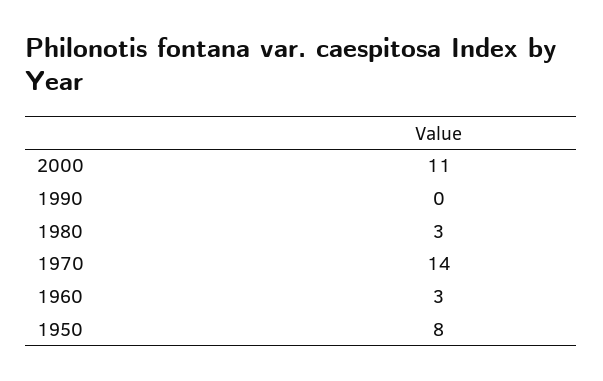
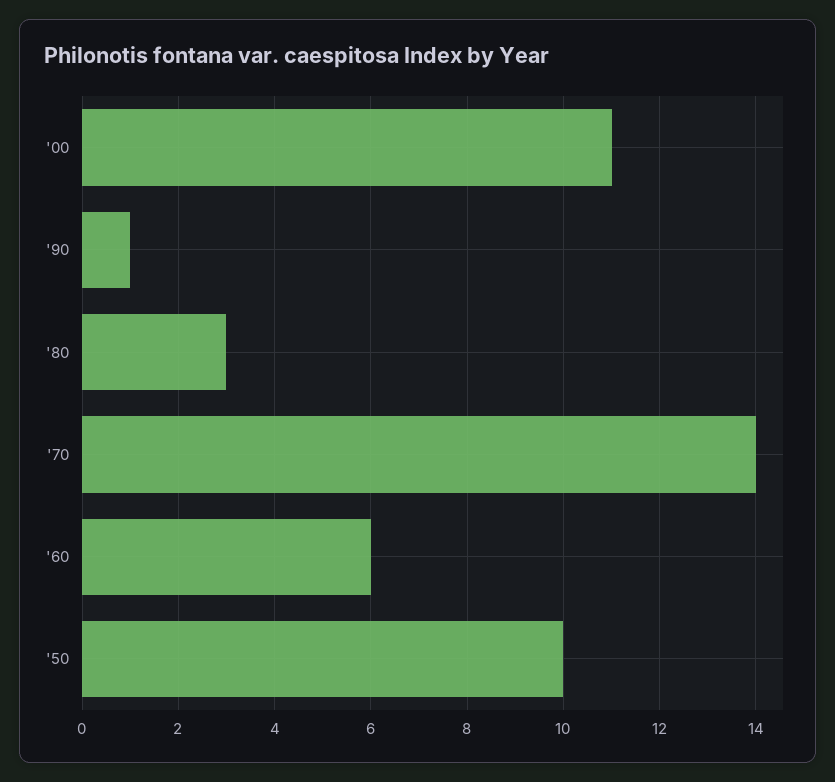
  {
    "2000": 11,
-   "1990": 0,
+   "1990": 1,
    "1980": 3,
    "1970": 14,
-   "1960": 3,
+   "1960": 6,
-   "1950": 8
+   "1950": 10
  }

